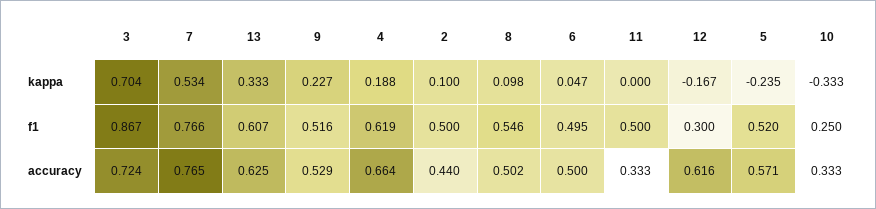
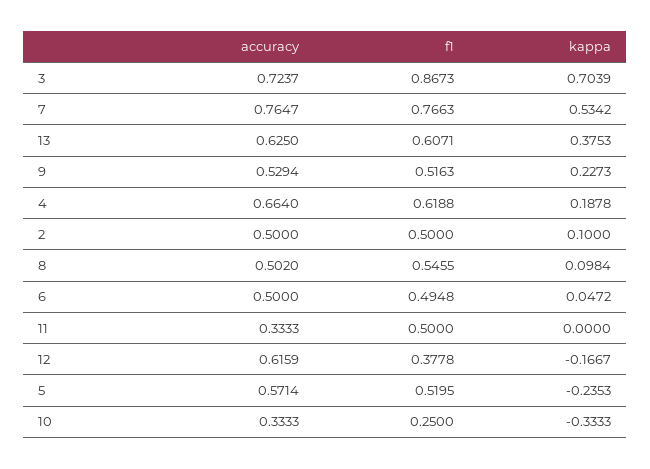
  {
    "3": {
      "kappa": 0.7039,
      "f1": 0.8673,
      "accuracy": 0.7237
    },
    "7": {
      "kappa": 0.5342,
      "f1": 0.7663,
      "accuracy": 0.7647
    },
    "13": {
-     "kappa": 0.333,
+     "kappa": 0.3753,
      "f1": 0.6071,
      "accuracy": 0.625
    },
    "9": {
      "kappa": 0.2273,
      "f1": 0.5163,
      "accuracy": 0.5294
    },
    "4": {
      "kappa": 0.1878,
      "f1": 0.6188,
      "accuracy": 0.664
    },
    "2": {
      "kappa": 0.1,
      "f1": 0.5,
-     "accuracy": 0.44
+     "accuracy": 0.5
    },
    "8": {
      "kappa": 0.0984,
      "f1": 0.5455,
      "accuracy": 0.502
    },
    "6": {
      "kappa": 0.0472,
      "f1": 0.4948,
      "accuracy": 0.5
    },
    "11": {
      "kappa": 0,
      "f1": 0.5,
      "accuracy": 0.3333
    },
    "12": {
      "kappa": -0.1667,
-     "f1": 0.3,
+     "f1": 0.3778,
      "accuracy": 0.6159
    },
    "5": {
      "kappa": -0.2353,
      "f1": 0.5195,
      "accuracy": 0.5714
    },
    "10": {
      "kappa": -0.3333,
      "f1": 0.25,
      "accuracy": 0.3333
    }
  }

